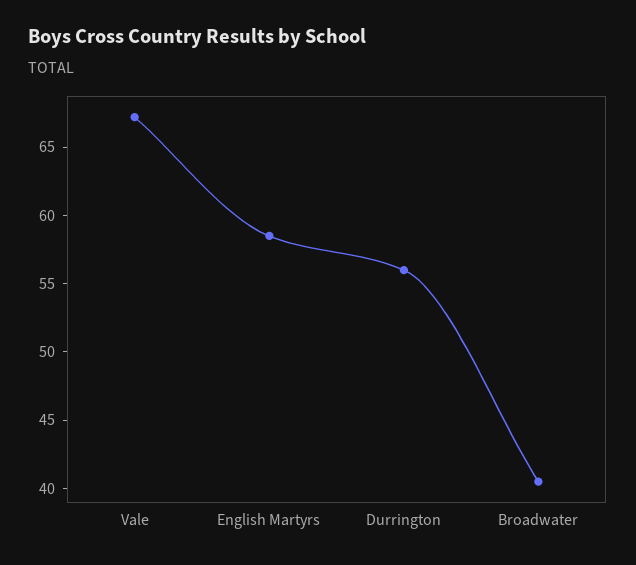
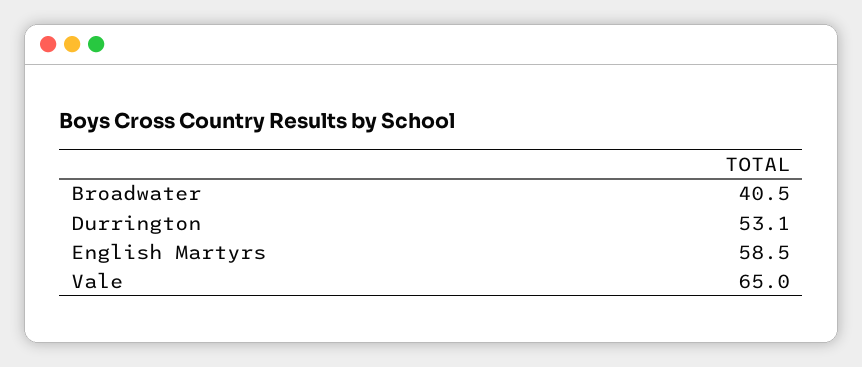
  {
-   "Vale": 67,
+   "Vale": 65,
    "English Martyrs": 58.5,
-   "Durrington": 56,
+   "Durrington": 53.1,
    "Broadwater": 40.5
  }

